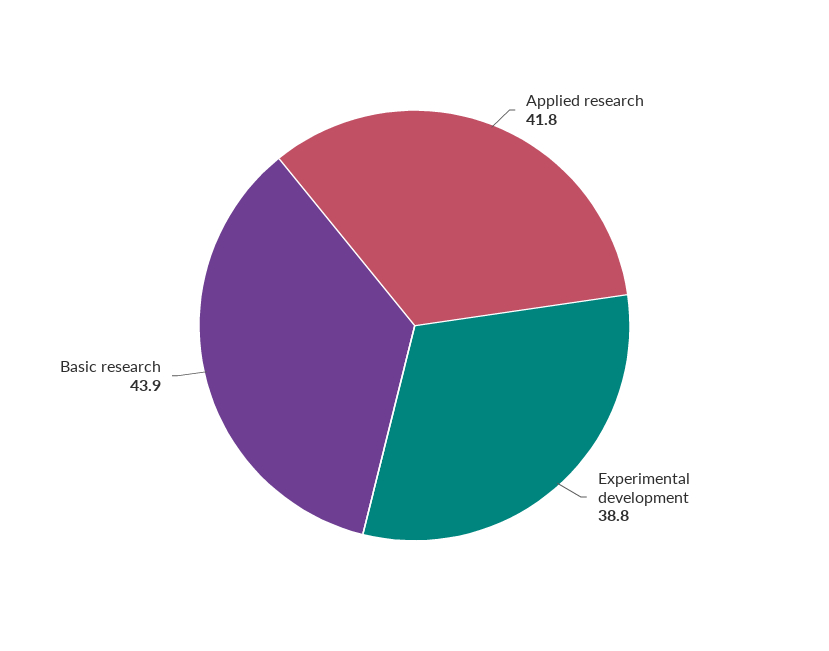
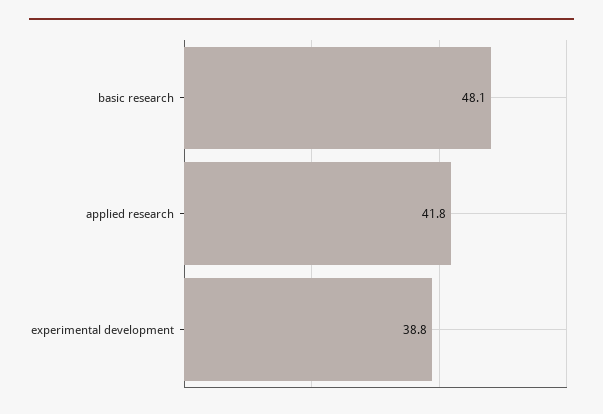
  {
    "Applied research": 41.8,
    "Experimental development": 38.8,
-   "Basic research": 43.9
+   "Basic research": 48.1
  }

